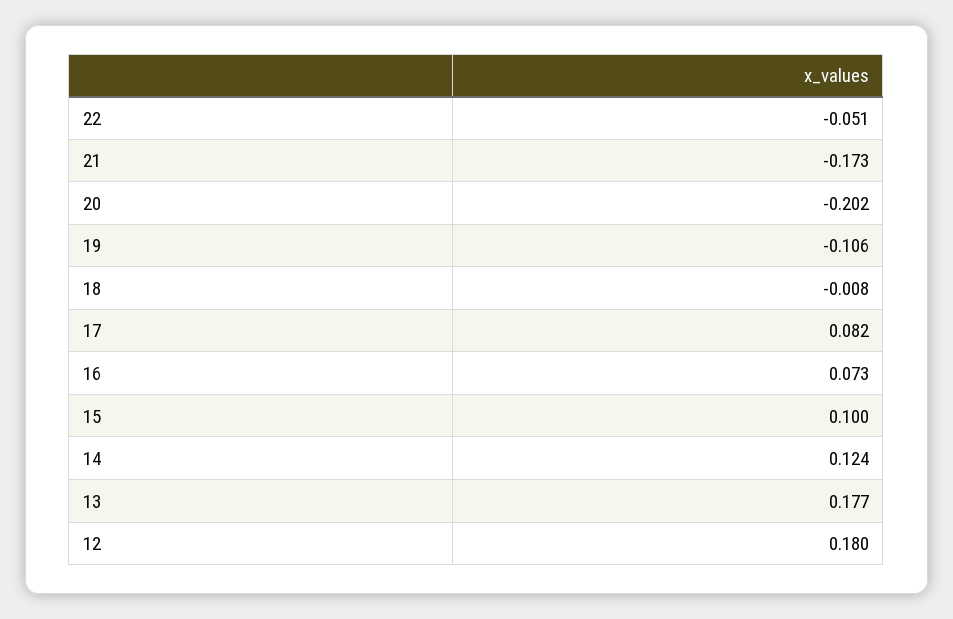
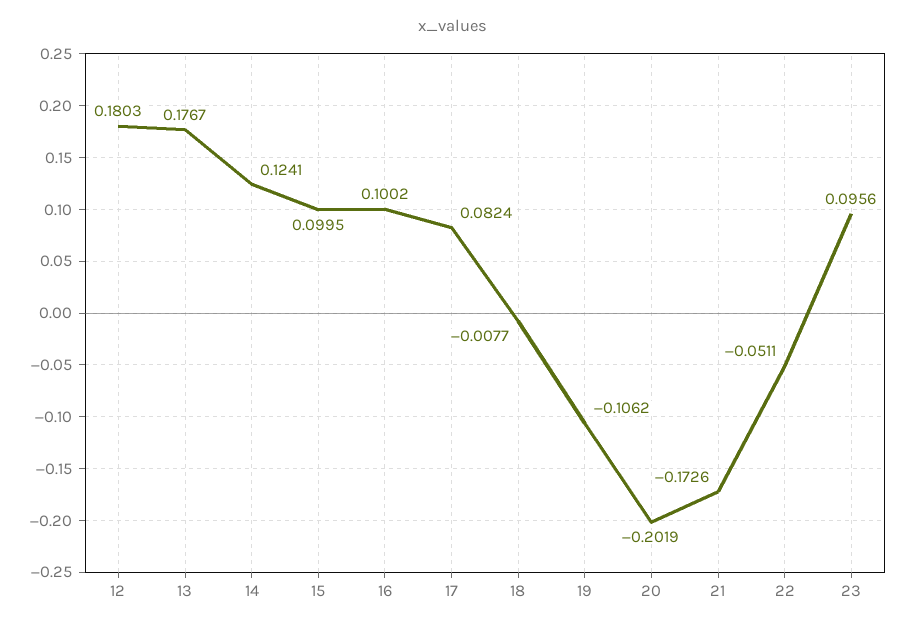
  {
    "22": -0.0511,
    "21": -0.1726,
    "20": -0.2019,
    "19": -0.1062,
    "18": -0.0077,
    "17": 0.0824,
-   "16": 0.073,
+   "16": 0.1002,
    "15": 0.0995,
    "14": 0.1241,
    "13": 0.1767,
-   "12": 0.1803
+   "12": 0.1803,
+   "23": 0.0956
  }

